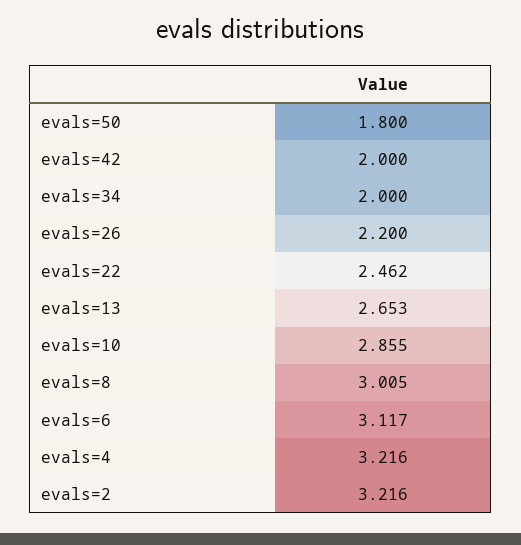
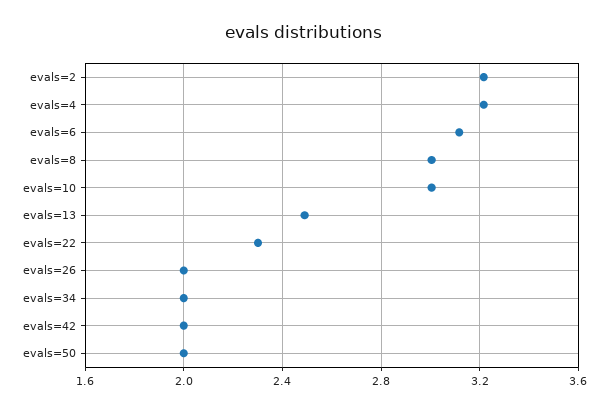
  {
-   "evals=50": 1.8,
+   "evals=50": 2,
    "evals=42": 2,
    "evals=34": 2,
-   "evals=26": 2.2,
+   "evals=26": 2,
-   "evals=22": 2.462,
+   "evals=22": 2.3,
-   "evals=13": 2.653,
+   "evals=13": 2.5,
-   "evals=10": 2.855,
+   "evals=10": 3,
    "evals=8": 3.005,
    "evals=6": 3.117,
    "evals=4": 3.216,
    "evals=2": 3.216
  }

